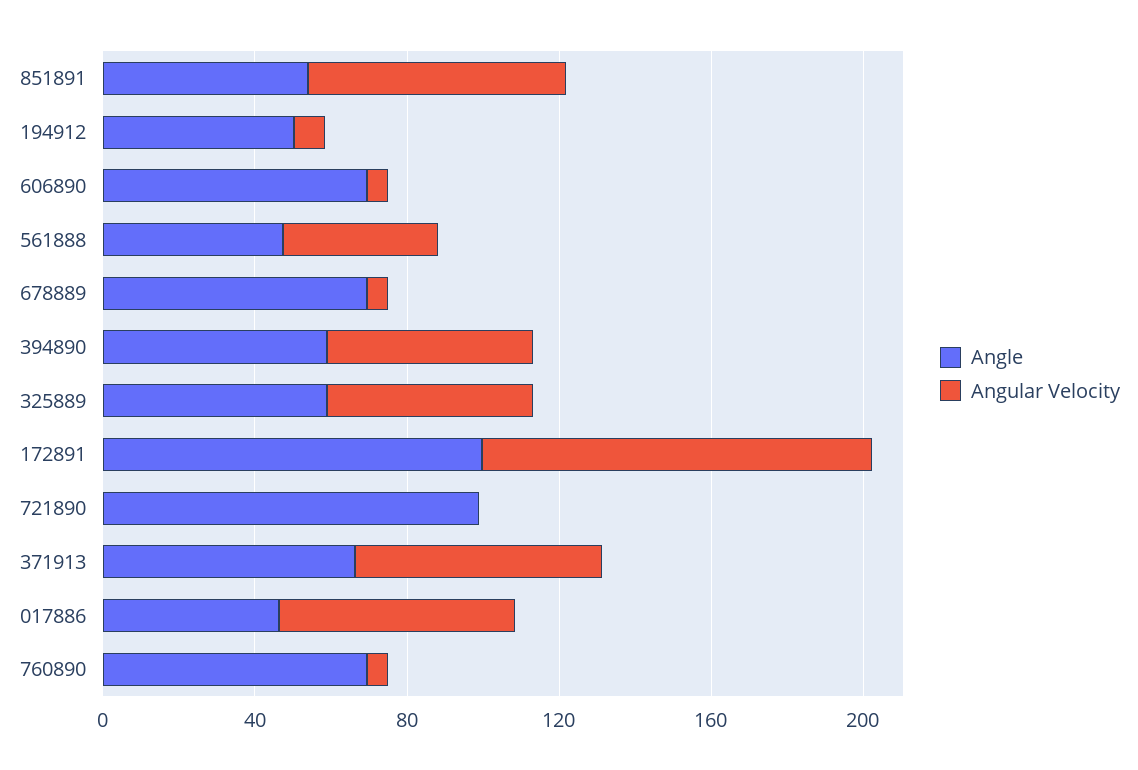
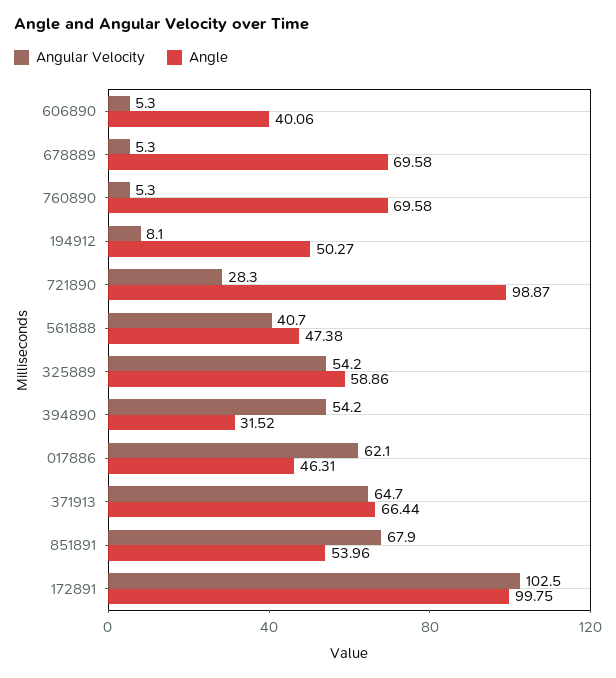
  {
    "Angle": {
      "851891": 53.96,
      "194912": 50.27,
-     "606890": 70,
+     "606890": 40.06,
      "561888": 47.38,
      "678889": 69.58,
-     "394890": 60,
+     "394890": 31.52,
      "325889": 58.86,
      "172891": 99.75,
      "721890": 98.87,
      "371913": 66.44,
      "017886": 46.31,
      "760890": 69.58
    },
    "Angular Velocity": {
      "851891": 67.9,
      "194912": 8.1,
      "606890": 5.3,
      "561888": 40.7,
      "678889": 5.3,
      "394890": 54.2,
      "325889": 54.2,
      "172891": 102.5,
-     "721890": 0,
+     "721890": 28.3,
      "371913": 64.7,
      "017886": 62.1,
      "760890": 5.3
    }
  }

